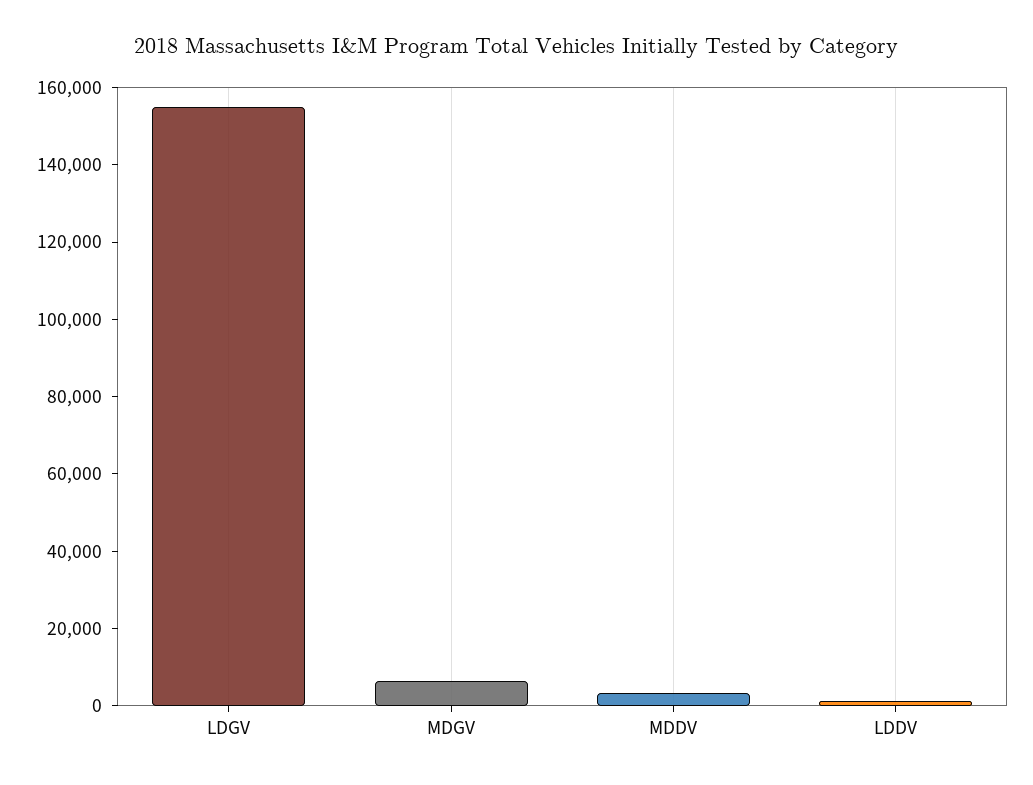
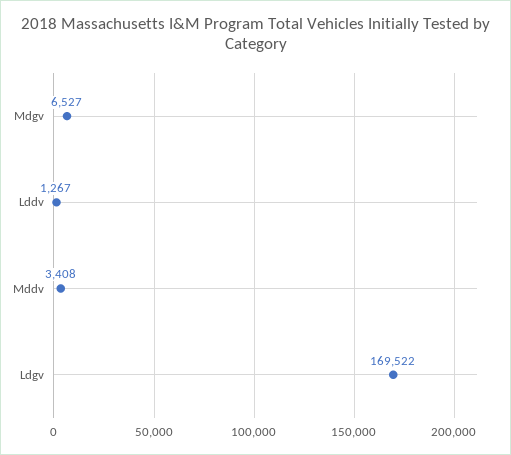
  {
-   "LDGV": 155000,
+   "LDGV": 169522,
    "MDGV": 6527,
    "MDDV": 3408,
    "LDDV": 1267
  }

